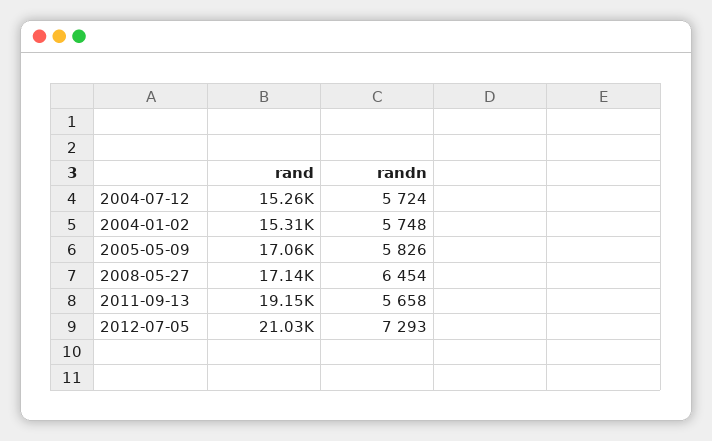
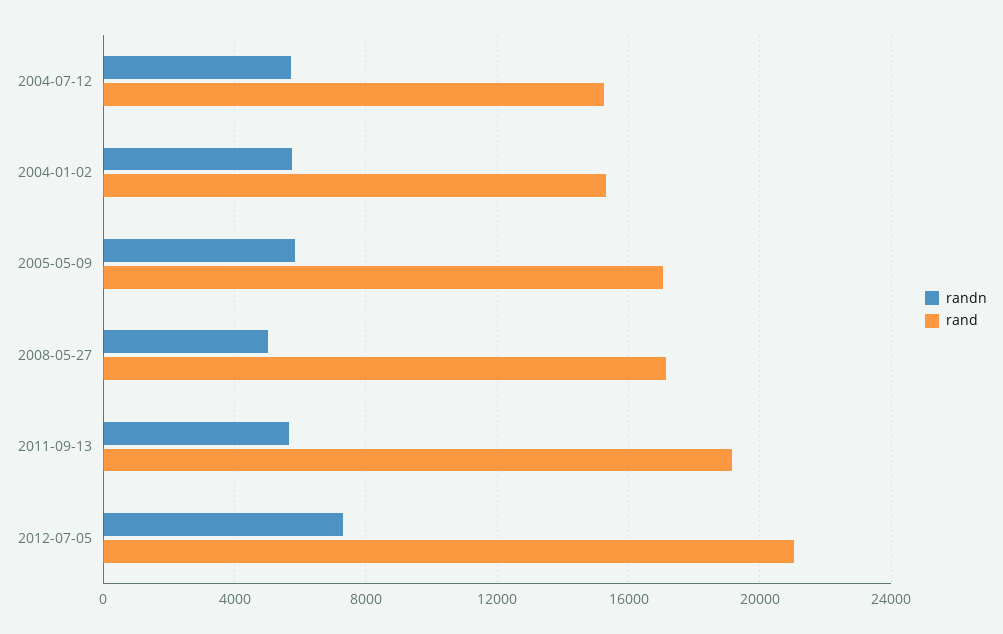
  {
    "rand": {
      "2004-07-12": 15260,
      "2004-01-02": 15310,
      "2005-05-09": 17060,
      "2008-05-27": 17140,
      "2011-09-13": 19150,
      "2012-07-05": 21030
    },
    "randn": {
      "2004-07-12": 5724,
      "2004-01-02": 5748,
      "2005-05-09": 5826,
-     "2008-05-27": 6454,
+     "2008-05-27": 5000,
      "2011-09-13": 5658,
      "2012-07-05": 7293
    }
  }

